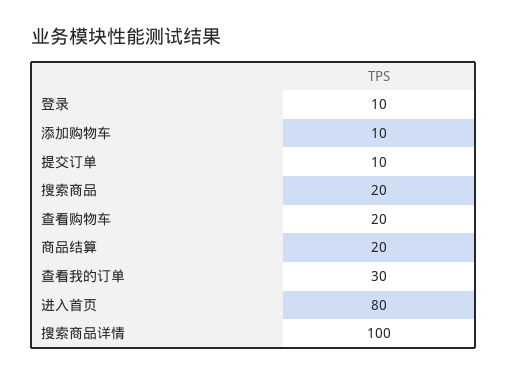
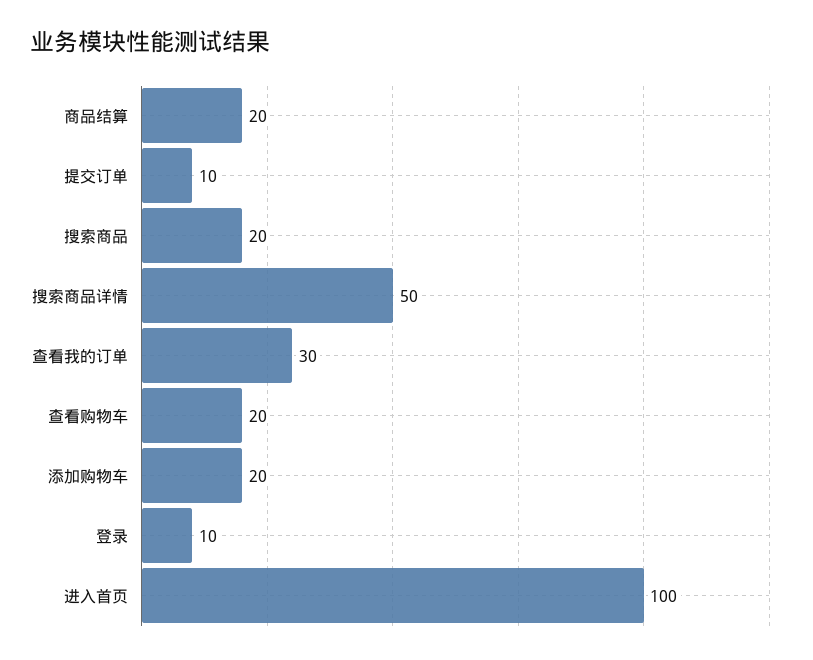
  {
    "登录": 10,
-   "添加购物车": 10,
+   "添加购物车": 20,
    "提交订单": 10,
    "搜索商品": 20,
    "查看购物车": 20,
    "商品结算": 20,
    "查看我的订单": 30,
-   "进入首页": 80,
+   "进入首页": 100,
-   "搜索商品详情": 100
+   "搜索商品详情": 50
  }

